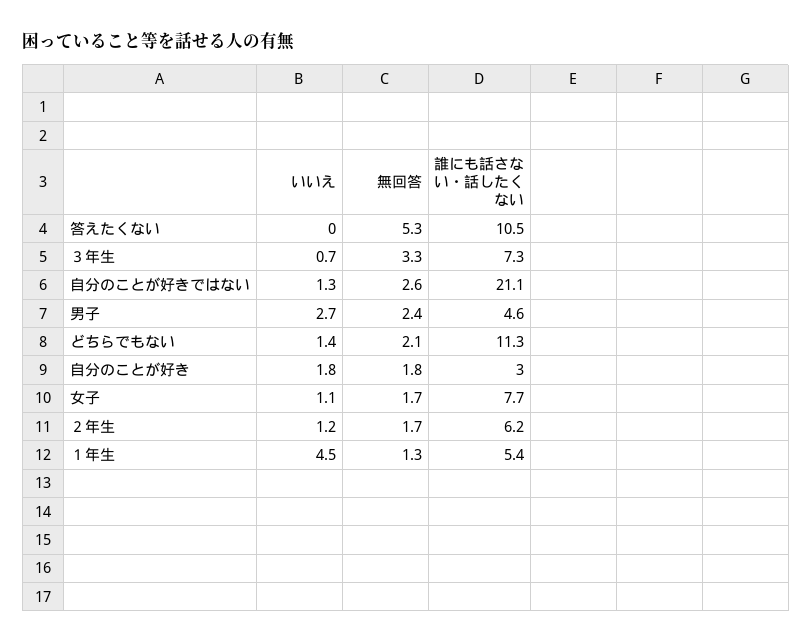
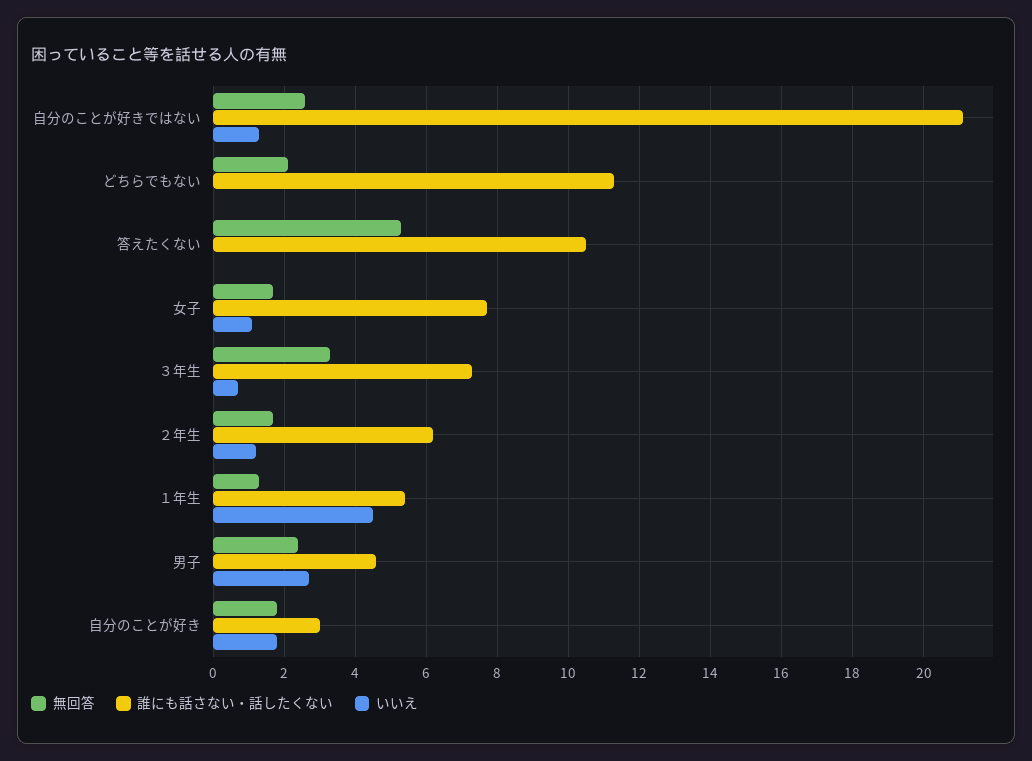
  {
    "いいえ": {
      "答えたくない": 0,
      "３年生": 0.7,
      "自分のことが好きではない": 1.3,
      "男子": 2.7,
-     "どちらでもない": 1.4,
+     "どちらでもない": 0,
      "自分のことが好き": 1.8,
      "女子": 1.1,
      "２年生": 1.2,
      "１年生": 4.5
    },
    "無回答": {
      "答えたくない": 5.3,
      "３年生": 3.3,
      "自分のことが好きではない": 2.6,
      "男子": 2.4,
      "どちらでもない": 2.1,
      "自分のことが好き": 1.8,
      "女子": 1.7,
      "２年生": 1.7,
      "１年生": 1.3
    },
    "誰にも話さない・話したくない": {
      "答えたくない": 10.5,
      "３年生": 7.3,
      "自分のことが好きではない": 21.1,
      "男子": 4.6,
      "どちらでもない": 11.3,
      "自分のことが好き": 3,
      "女子": 7.7,
      "２年生": 6.2,
      "１年生": 5.4
    }
  }

